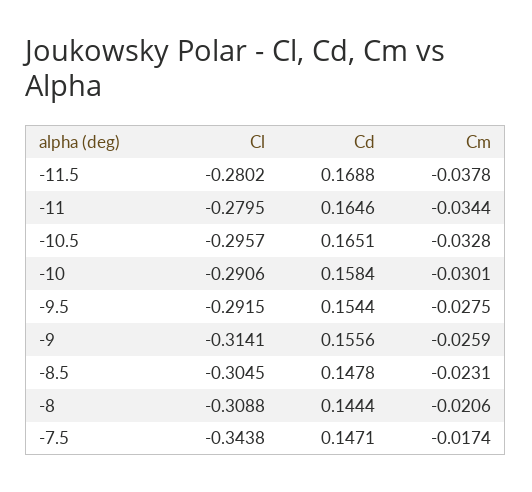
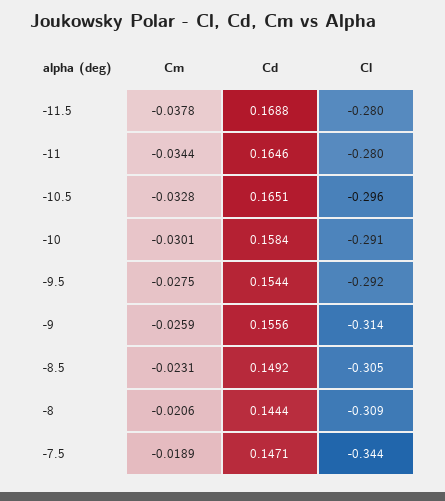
  {
    "Cl": {
      "-11.5": -0.2802,
      "-11": -0.2795,
      "-10.5": -0.2957,
      "-10": -0.2906,
      "-9.5": -0.2915,
      "-9": -0.3141,
      "-8.5": -0.3045,
      "-8": -0.3088,
      "-7.5": -0.3438
    },
    "Cd": {
      "-11.5": 0.1688,
      "-11": 0.1646,
      "-10.5": 0.1651,
      "-10": 0.1584,
      "-9.5": 0.1544,
      "-9": 0.1556,
-     "-8.5": 0.1478,
+     "-8.5": 0.1492,
      "-8": 0.1444,
      "-7.5": 0.1471
    },
    "Cm": {
      "-11.5": -0.0378,
      "-11": -0.0344,
      "-10.5": -0.0328,
      "-10": -0.0301,
      "-9.5": -0.0275,
      "-9": -0.0259,
      "-8.5": -0.0231,
      "-8": -0.0206,
-     "-7.5": -0.0174
+     "-7.5": -0.0189
    }
  }

